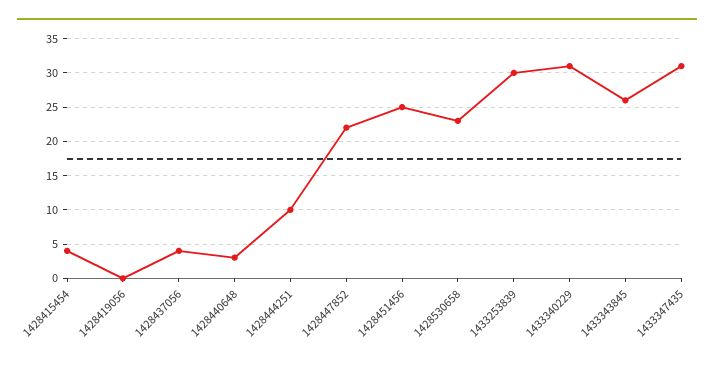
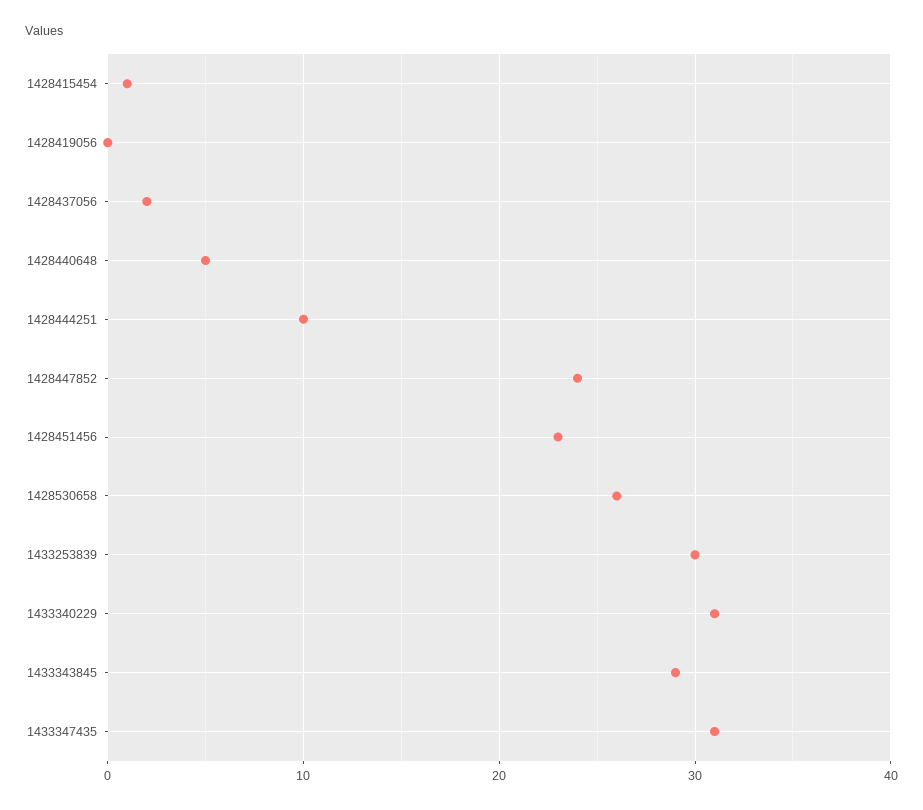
  {
-   "1428415454": 4,
+   "1428415454": 1,
    "1428419056": 0,
-   "1428437056": 4,
+   "1428437056": 2,
-   "1428440648": 3,
+   "1428440648": 5,
    "1428444251": 10,
-   "1428447852": 22,
+   "1428447852": 24,
-   "1428451456": 25,
+   "1428451456": 23,
-   "1428530658": 23,
+   "1428530658": 26,
    "1433253839": 30,
    "1433340229": 31,
-   "1433343845": 26,
+   "1433343845": 29,
    "1433347435": 31
  }

